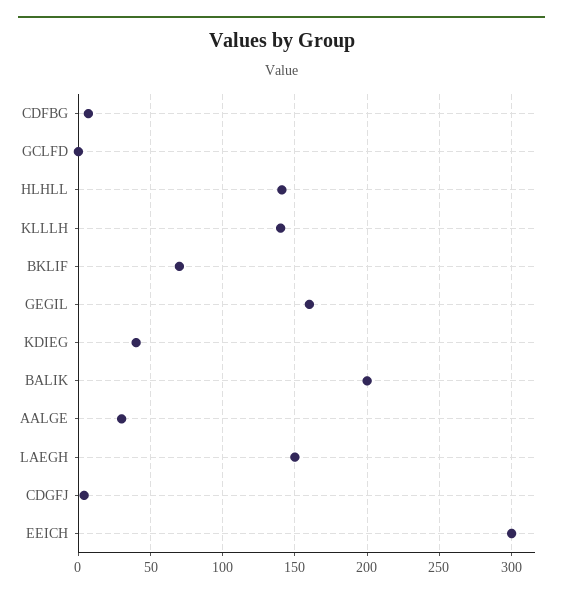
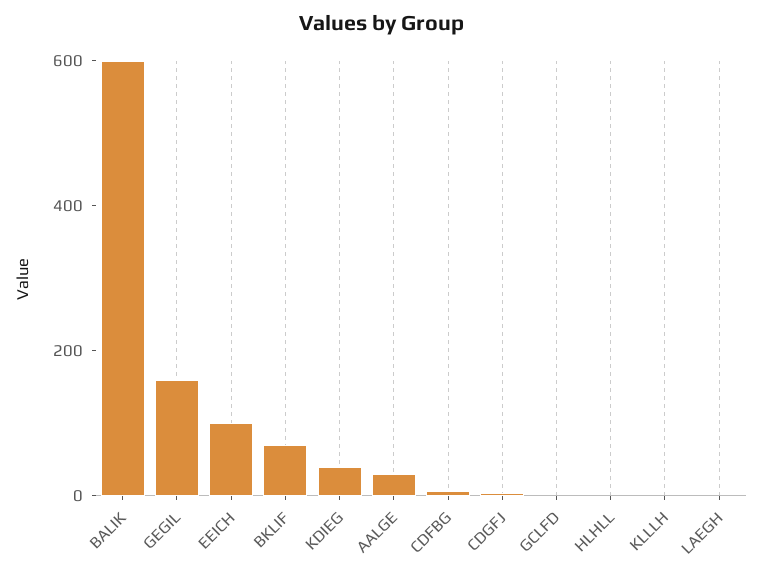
  {
    "CDFBG": 5,
    "GCLFD": 0,
-   "HLHLL": 140,
+   "HLHLL": 0,
-   "KLLLH": 140,
+   "KLLLH": 0,
    "BKLIF": 70,
    "GEGIL": 160,
    "KDIEG": 40,
-   "BALIK": 200,
+   "BALIK": 600,
    "AALGE": 30,
-   "LAEGH": 150,
+   "LAEGH": 0,
    "CDGFJ": 5,
-   "EEICH": 300
+   "EEICH": 100
  }

